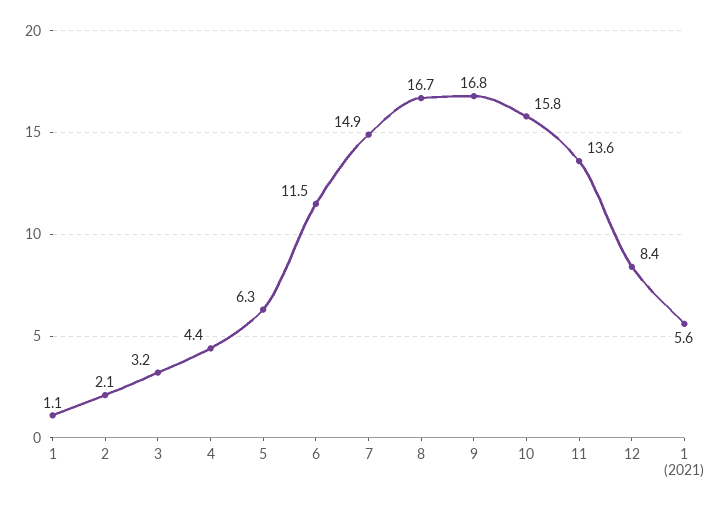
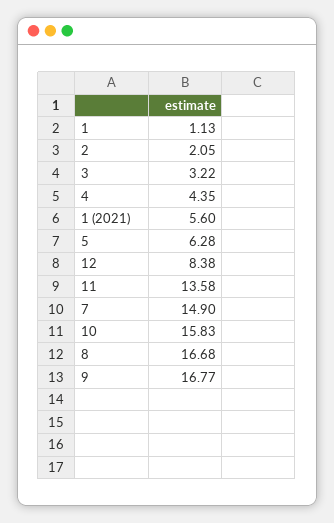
  {
    "1": 1.13,
    "2": 2.05,
    "3": 3.22,
    "4": 4.35,
    "5": 6.28,
-   "6": 11.5,
    "7": 14.9,
    "8": 16.68,
    "9": 16.77,
    "10": 15.83,
    "11": 13.58,
    "12": 8.38,
    "1 (2021)": 5.6
  }

